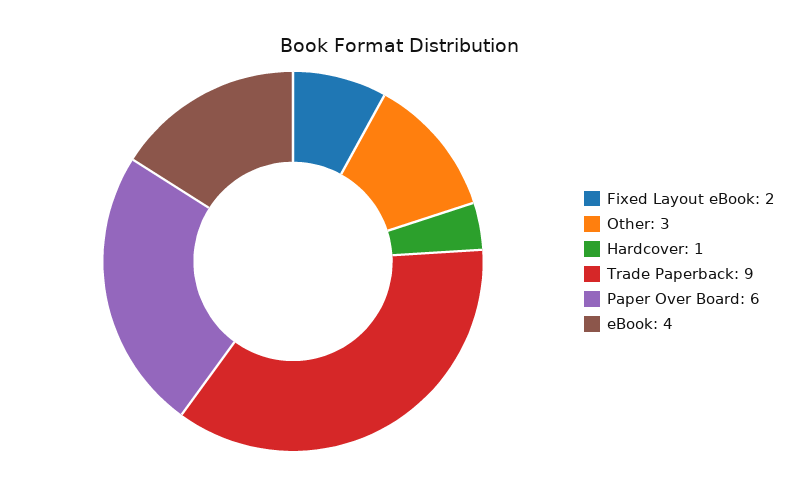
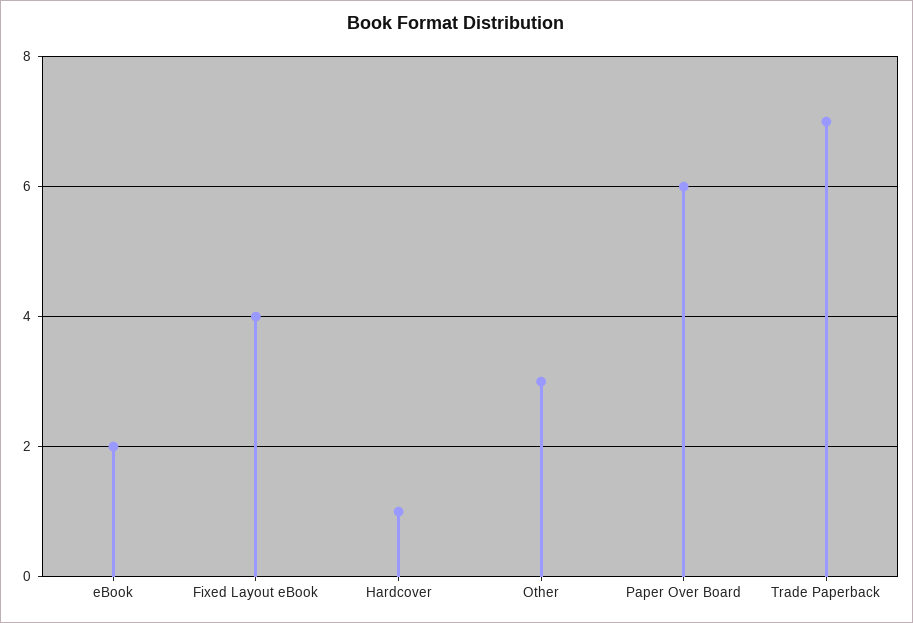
  {
-   "Fixed Layout eBook": 2,
+   "Fixed Layout eBook": 4,
    "Other": 3,
    "Hardcover": 1,
-   "Trade Paperback": 9,
+   "Trade Paperback": 7,
    "Paper Over Board": 6,
-   "eBook": 4
+   "eBook": 2
  }

